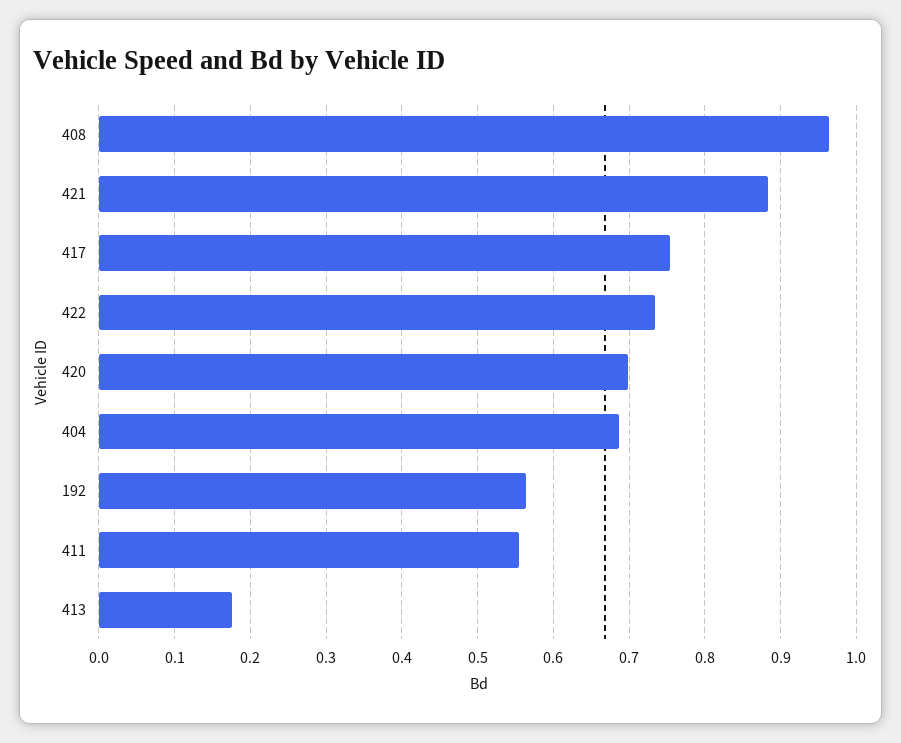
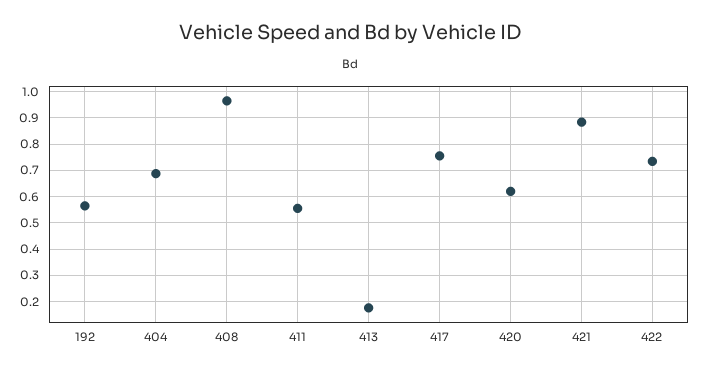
  {
    "408": 0.96,
    "421": 0.88,
    "417": 0.75,
    "422": 0.73,
-   "420": 0.7,
+   "420": 0.625,
    "404": 0.69,
    "192": 0.56,
    "411": 0.55,
    "413": 0.18
  }

